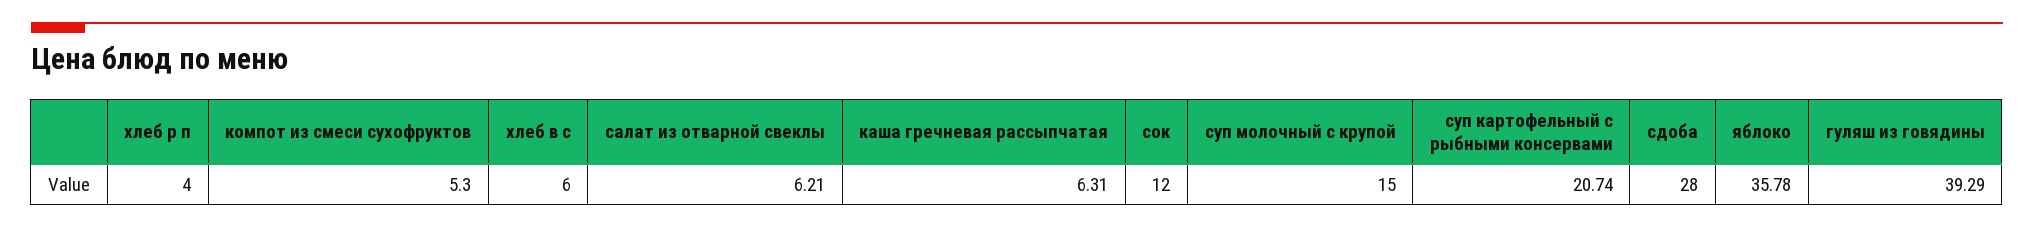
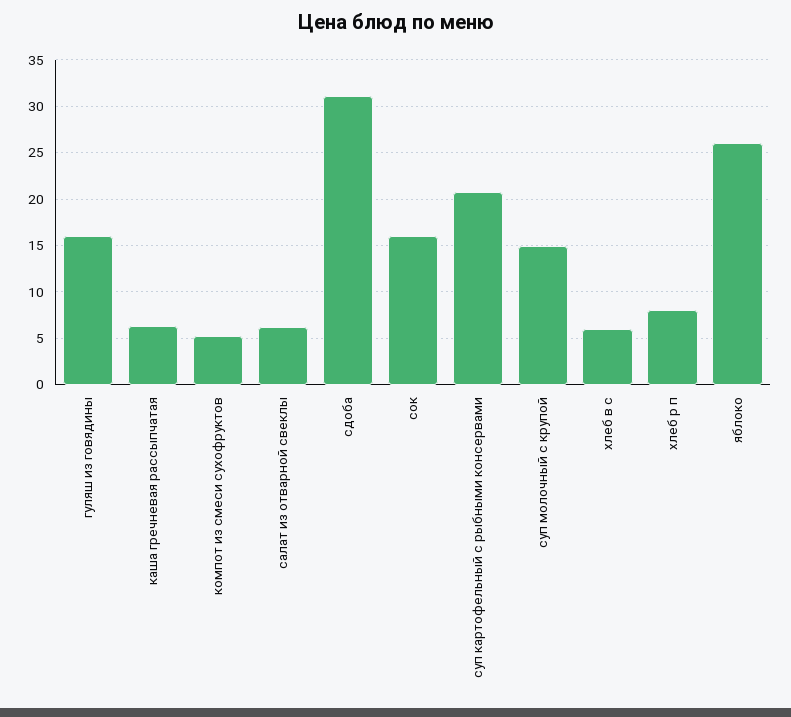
  {
-   "хлеб р п": 4,
+   "хлеб р п": 8,
    "компот из смеси сухофруктов": 5.3,
    "хлеб в с": 6,
    "салат из отварной свеклы": 6.21,
    "каша гречневая рассыпчатая": 6.31,
-   "сок": 12,
+   "сок": 16,
    "суп молочный с крупой": 15,
    "суп картофельный с рыбными консервами": 20.74,
-   "сдоба": 28,
+   "сдоба": 31,
-   "яблоко": 35.78,
+   "яблоко": 26,
-   "гуляш из говядины": 39.29
+   "гуляш из говядины": 16
  }

